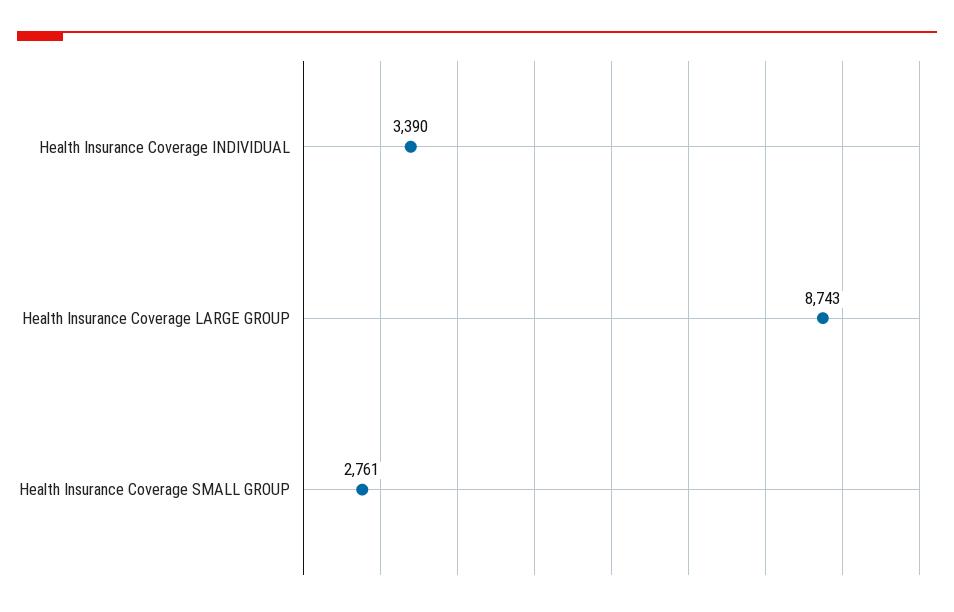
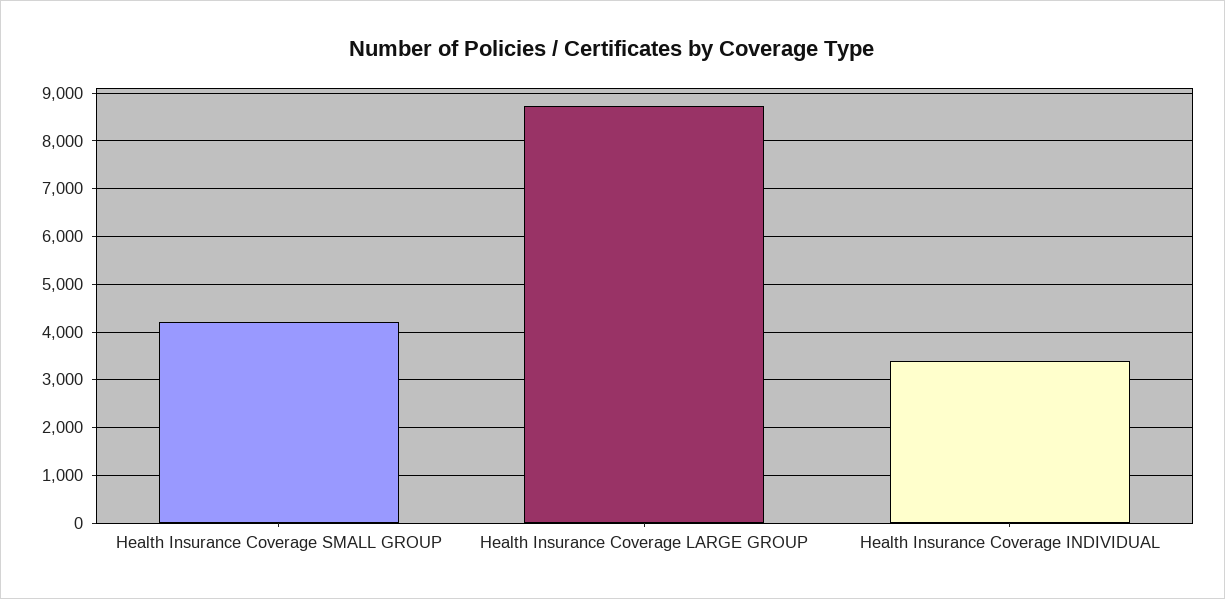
  {
    "Health Insurance Coverage INDIVIDUAL": 3390,
    "Health Insurance Coverage LARGE GROUP": 8743,
-   "Health Insurance Coverage SMALL GROUP": 2761
+   "Health Insurance Coverage SMALL GROUP": 4200
  }

